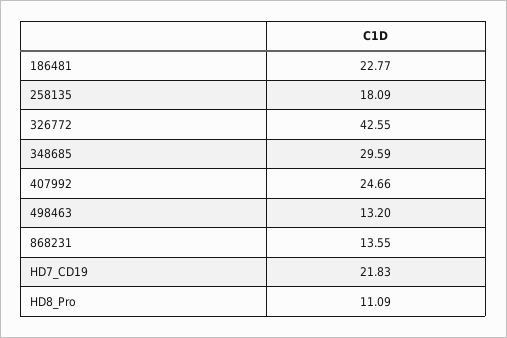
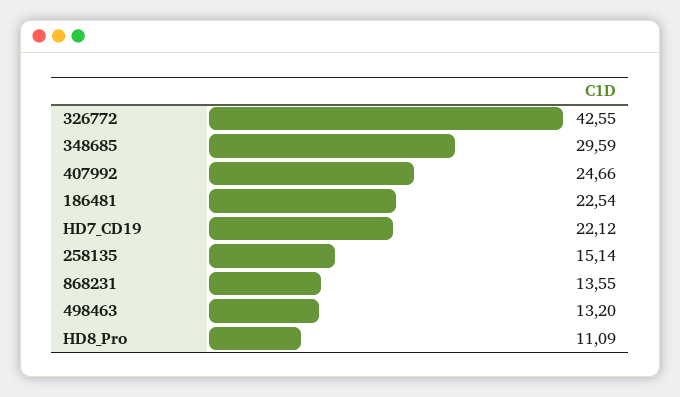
  {
-   "186481": 22.77,
+   "186481": 22.54,
-   "258135": 18.09,
+   "258135": 15.14,
    "326772": 42.55,
    "348685": 29.59,
    "407992": 24.66,
    "498463": 13.2,
    "868231": 13.55,
-   "HD7_CD19": 21.83,
+   "HD7_CD19": 22.12,
    "HD8_Pro": 11.09
  }

